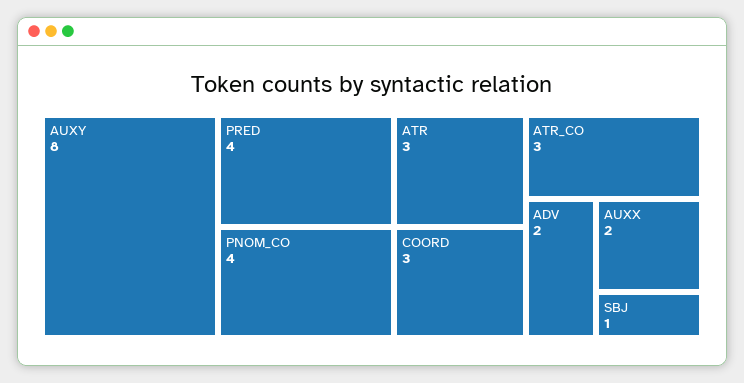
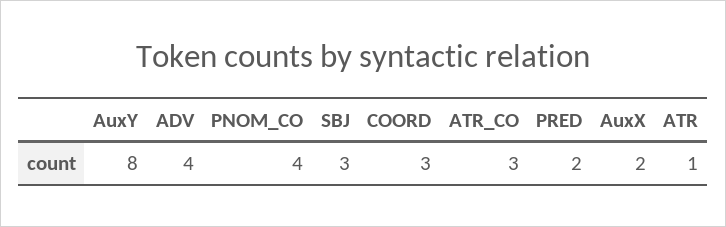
  {
    "AUXY": 8,
-   "PRED": 4,
+   "PRED": 2,
    "PNOM_CO": 4,
-   "ATR": 3,
+   "ATR": 1,
    "COORD": 3,
    "ATR_CO": 3,
-   "ADV": 2,
+   "ADV": 4,
    "AUXX": 2,
-   "SBJ": 1
+   "SBJ": 3
  }

